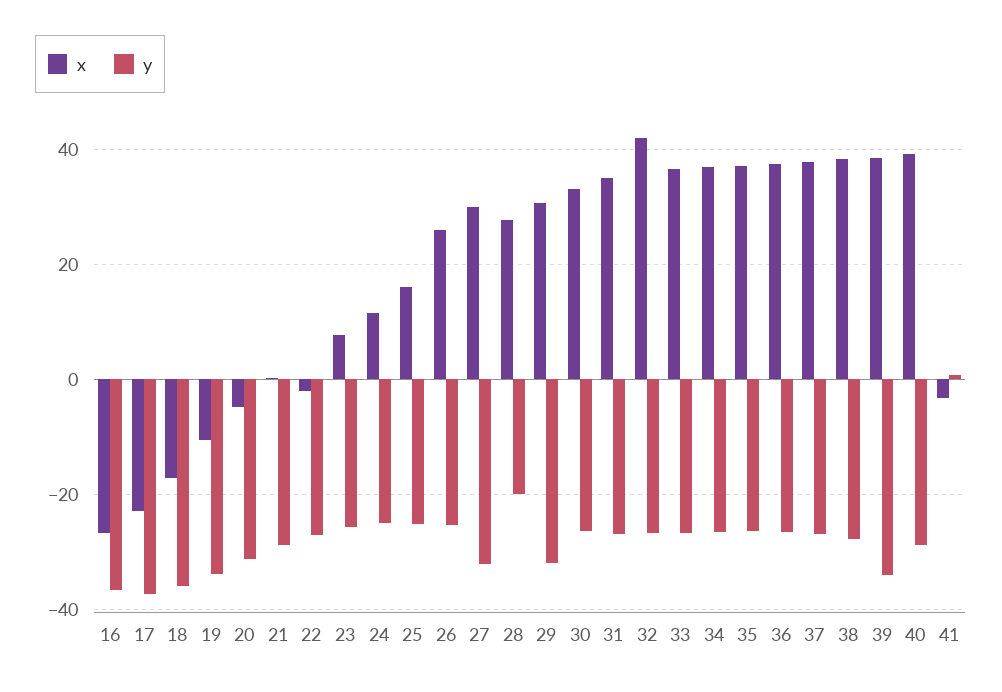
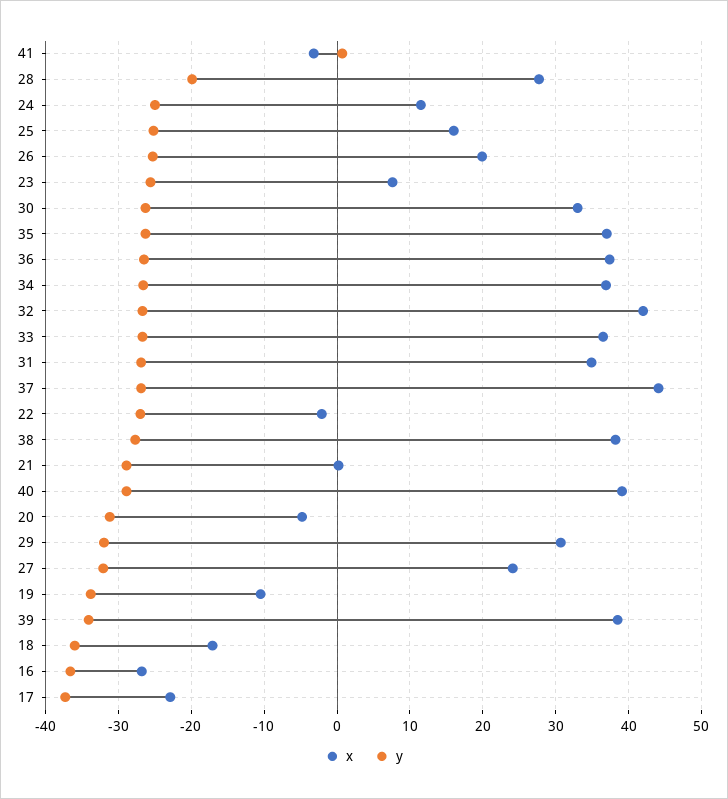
  {
    "x": {
      "16": -27,
      "17": -23,
      "18": -17,
      "19": -11,
      "20": -5,
      "21": 0,
      "22": -2,
      "23": 8,
      "24": 12,
      "25": 16,
-     "26": 26,
+     "26": 20,
-     "27": 30,
+     "27": 24,
      "28": 28,
      "29": 31,
      "30": 33,
      "31": 35,
      "32": 42,
      "33": 37,
      "34": 37,
      "35": 37,
      "36": 37,
-     "37": 38,
+     "37": 44,
      "38": 38,
      "39": 39,
      "40": 39,
      "41": -3
    },
    "y": {
      "16": -37,
      "17": -37,
      "18": -36,
      "19": -34,
      "20": -31,
      "21": -29,
      "22": -27,
      "23": -26,
      "24": -25,
      "25": -25,
      "26": -25,
      "27": -32,
      "28": -20,
      "29": -32,
      "30": -26,
      "31": -27,
      "32": -27,
      "33": -27,
      "34": -27,
      "35": -26,
      "36": -27,
      "37": -27,
      "38": -28,
      "39": -34,
      "40": -29,
      "41": 1
    }
  }

